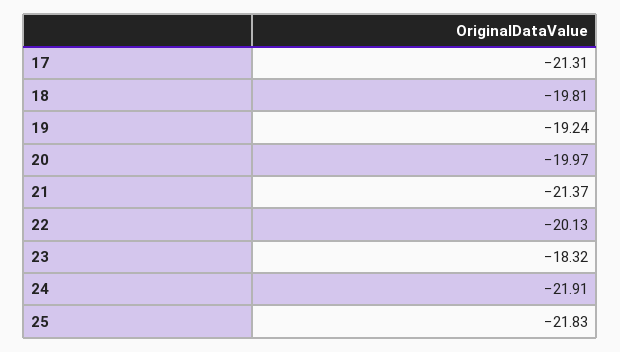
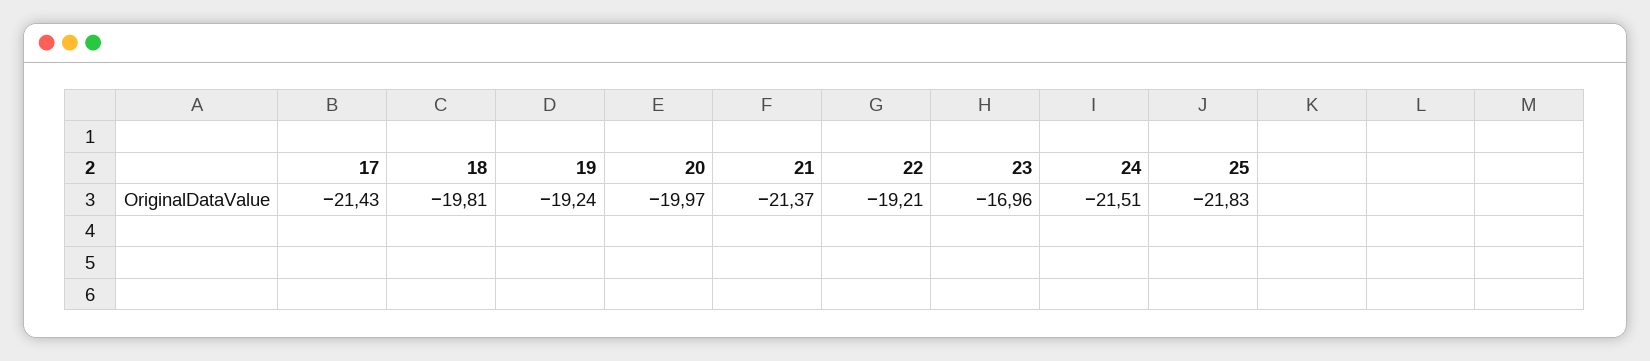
  {
-   "17": -21.31,
+   "17": -21.43,
    "18": -19.81,
    "19": -19.24,
    "20": -19.97,
    "21": -21.37,
-   "22": -20.13,
+   "22": -19.21,
-   "23": -18.32,
+   "23": -16.96,
-   "24": -21.91,
+   "24": -21.51,
    "25": -21.83
  }

